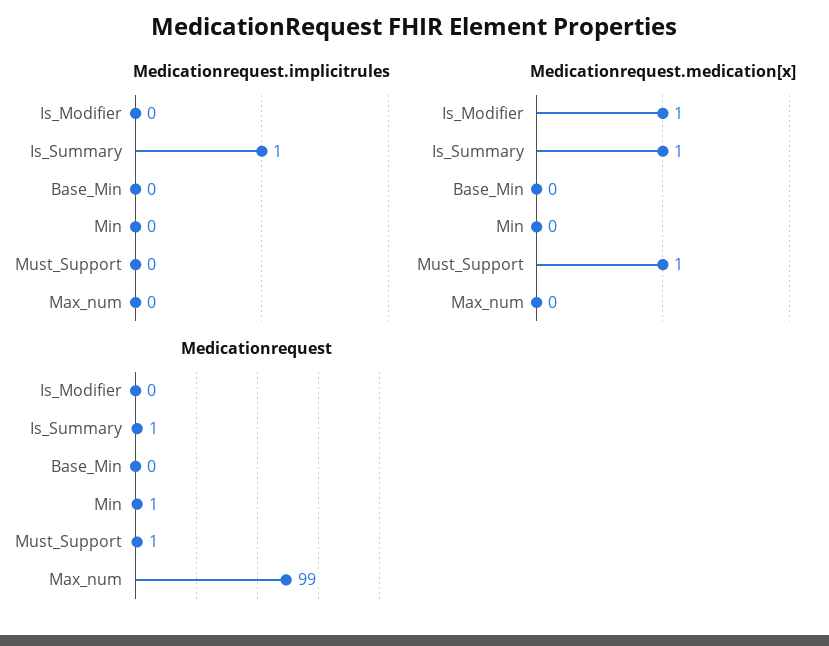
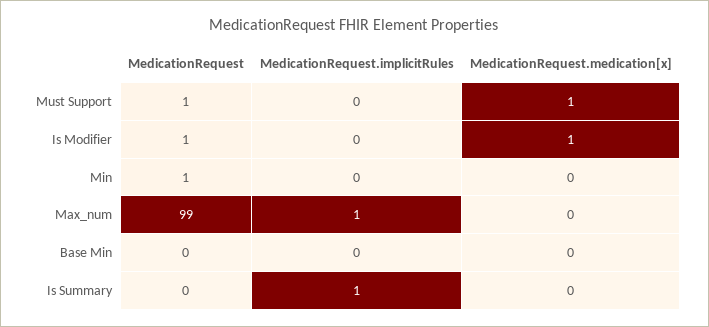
  {
    "Medicationrequest.implicitrules": {
      "Is_Modifier": 0,
      "Is_Summary": 1,
      "Base_Min": 0,
      "Min": 0,
      "Must_Support": 0,
-     "Max_num": 0
+     "Max_num": 1
    },
    "Medicationrequest.medication[x]": {
      "Is_Modifier": 1,
-     "Is_Summary": 1,
+     "Is_Summary": 0,
      "Base_Min": 0,
      "Min": 0,
      "Must_Support": 1,
      "Max_num": 0
    },
    "Medicationrequest": {
-     "Is_Modifier": 0,
+     "Is_Modifier": 1,
-     "Is_Summary": 1,
+     "Is_Summary": 0,
      "Base_Min": 0,
      "Min": 1,
      "Must_Support": 1,
      "Max_num": 99
    }
  }

